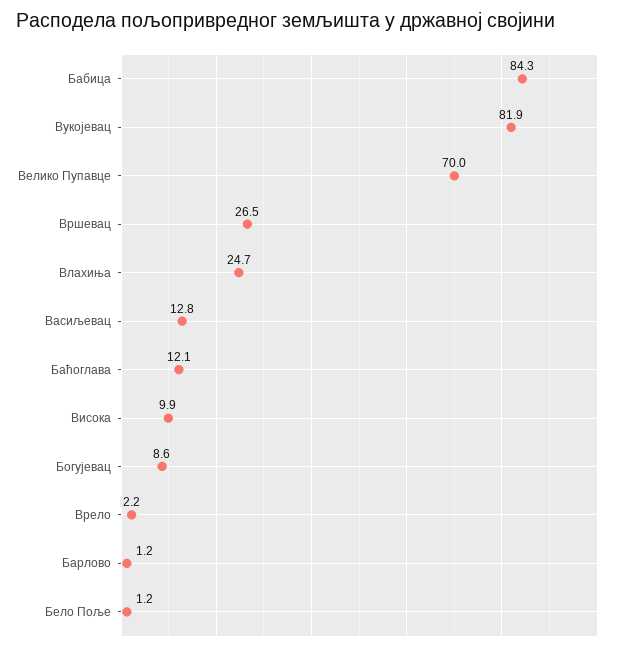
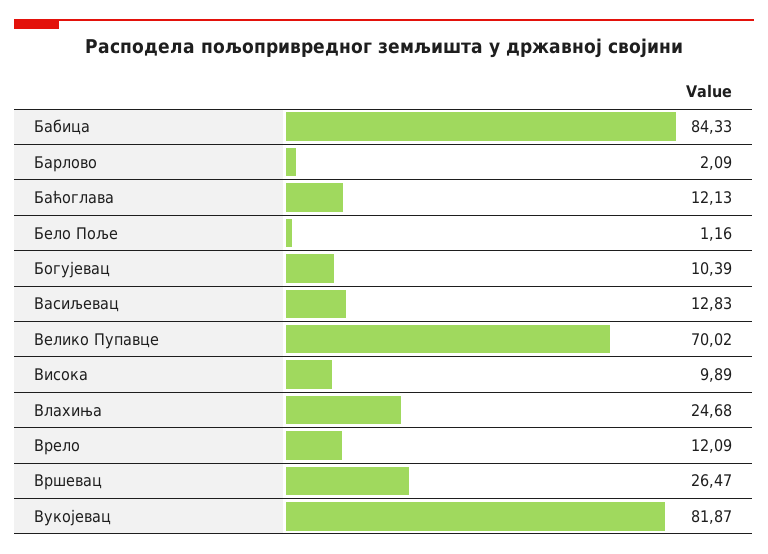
  {
    "Бабица": 84.33,
    "Вукојевац": 81.87,
    "Велико Пупавце": 70.02,
    "Вршевац": 26.47,
    "Влахиња": 24.68,
    "Васиљевац": 12.83,
    "Баћоглава": 12.13,
    "Висока": 9.89,
-   "Богујевац": 8.6,
+   "Богујевац": 10.39,
-   "Врело": 2.2,
+   "Врело": 12.09,
-   "Барлово": 1.2,
+   "Барлово": 2.09,
    "Бело Поље": 1.16
  }

